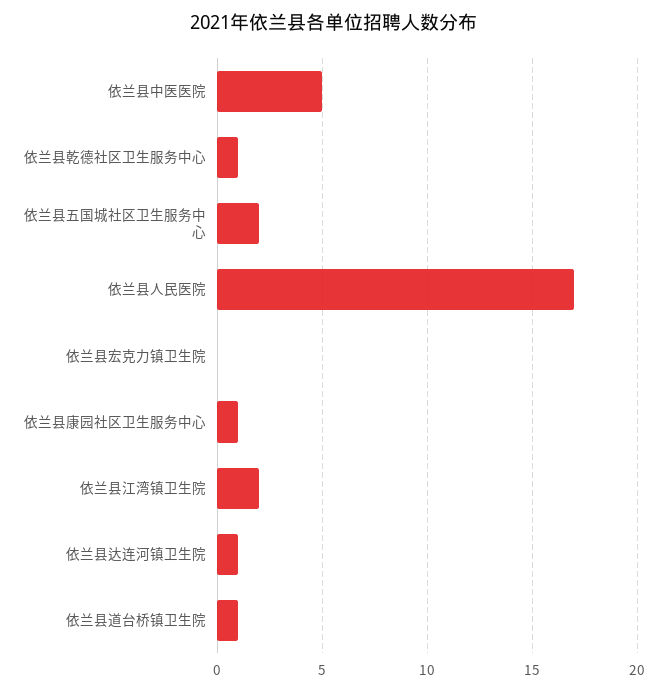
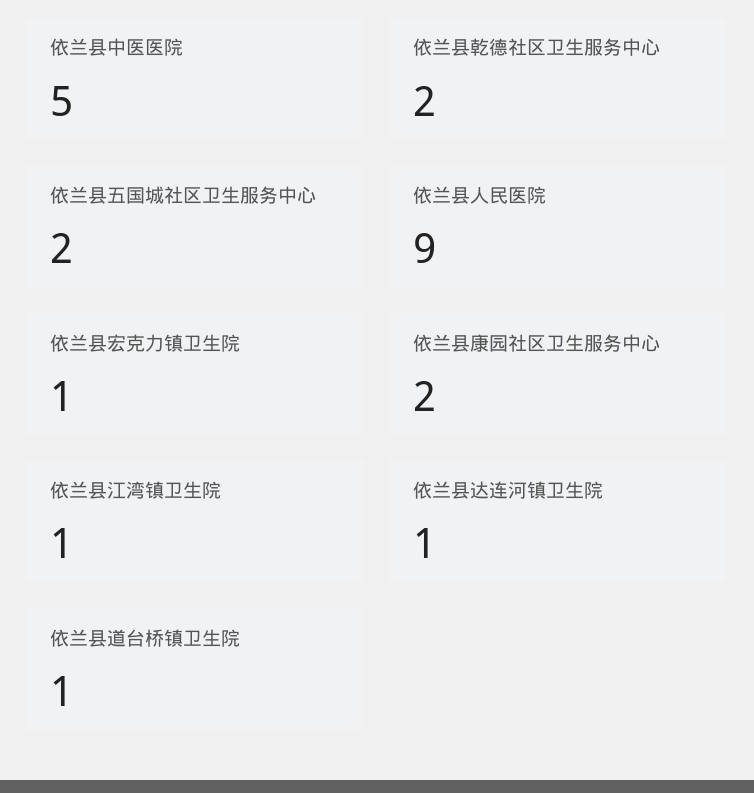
  {
    "依兰县中医医院": 5,
-   "依兰县乾德社区卫生服务中心": 1,
+   "依兰县乾德社区卫生服务中心": 2,
    "依兰县五国城社区卫生服务中心": 2,
-   "依兰县人民医院": 17,
+   "依兰县人民医院": 9,
-   "依兰县宏克力镇卫生院": 0,
+   "依兰县宏克力镇卫生院": 1,
-   "依兰县康园社区卫生服务中心": 1,
+   "依兰县康园社区卫生服务中心": 2,
-   "依兰县江湾镇卫生院": 2,
+   "依兰县江湾镇卫生院": 1,
    "依兰县达连河镇卫生院": 1,
    "依兰县道台桥镇卫生院": 1
  }

